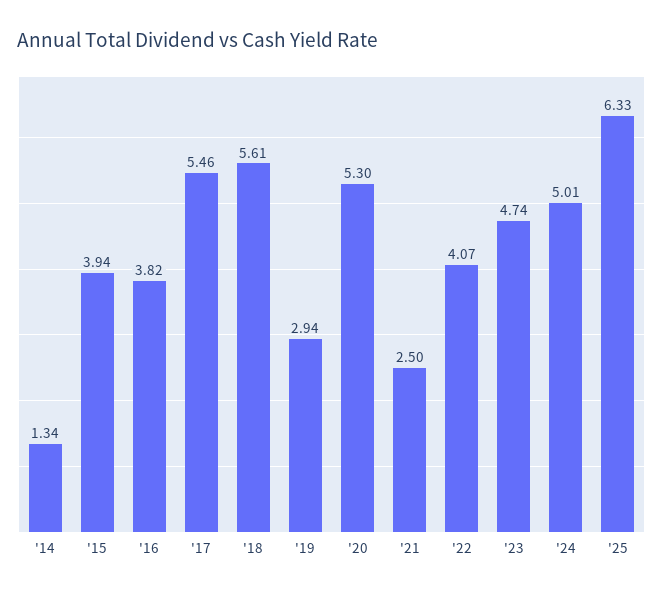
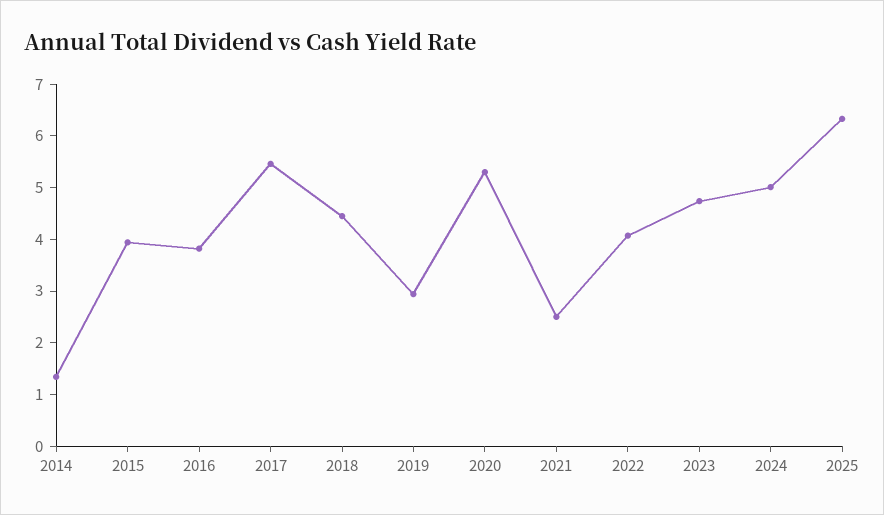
  {
    "'14": 1.34,
    "'15": 3.94,
    "'16": 3.82,
    "'17": 5.46,
-   "'18": 5.61,
+   "'18": 4.4,
    "'19": 2.94,
    "'20": 5.3,
    "'21": 2.5,
    "'22": 4.07,
    "'23": 4.74,
    "'24": 5.01,
    "'25": 6.33
  }

